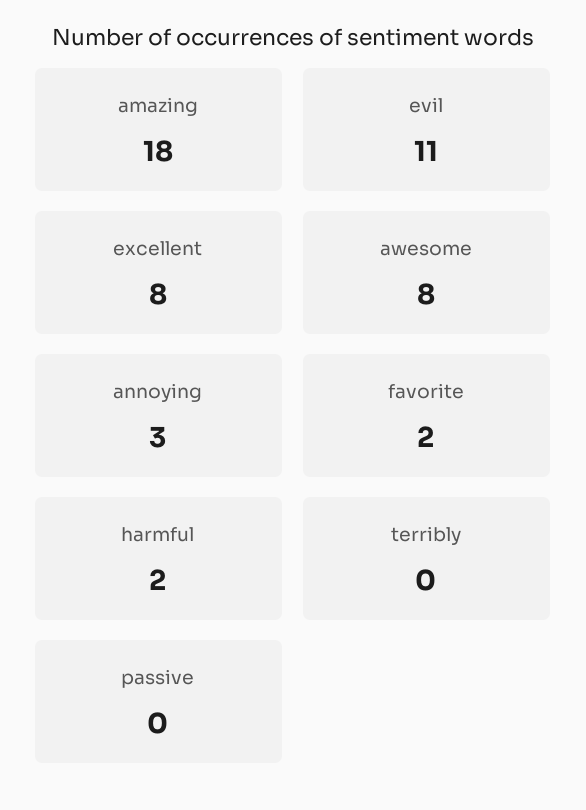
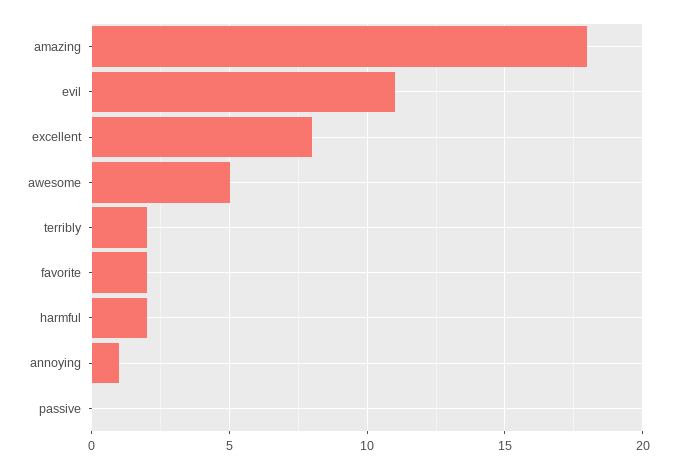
  {
    "amazing": 18,
    "evil": 11,
    "excellent": 8,
-   "awesome": 8,
+   "awesome": 5,
-   "annoying": 3,
+   "annoying": 1,
    "favorite": 2,
    "harmful": 2,
-   "terribly": 0,
+   "terribly": 2,
    "passive": 0
  }

